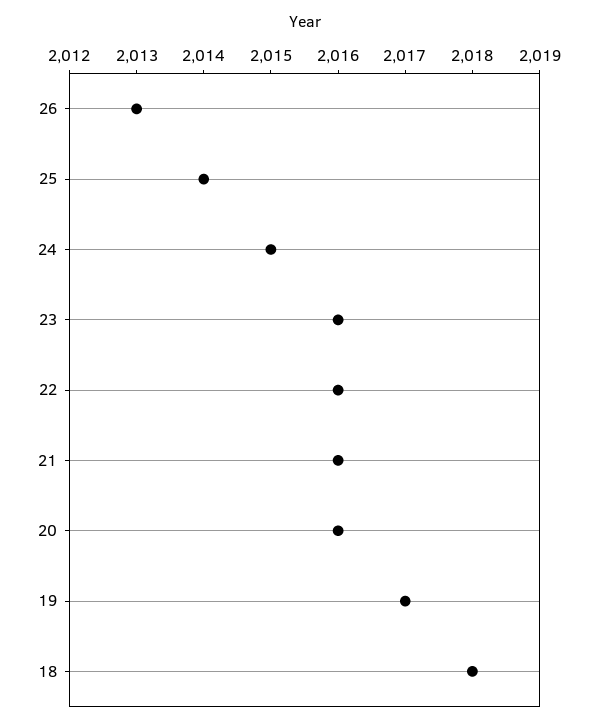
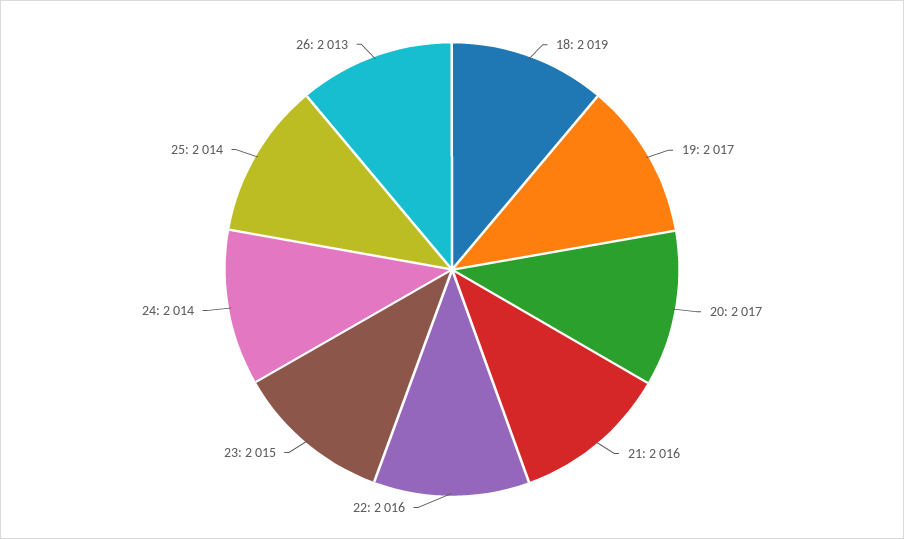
  {
    "26": 2013,
    "25": 2014,
-   "24": 2015,
+   "24": 2014,
-   "23": 2016,
+   "23": 2015,
    "22": 2016,
    "21": 2016,
-   "20": 2016,
+   "20": 2017,
    "19": 2017,
-   "18": 2018
+   "18": 2019
  }

